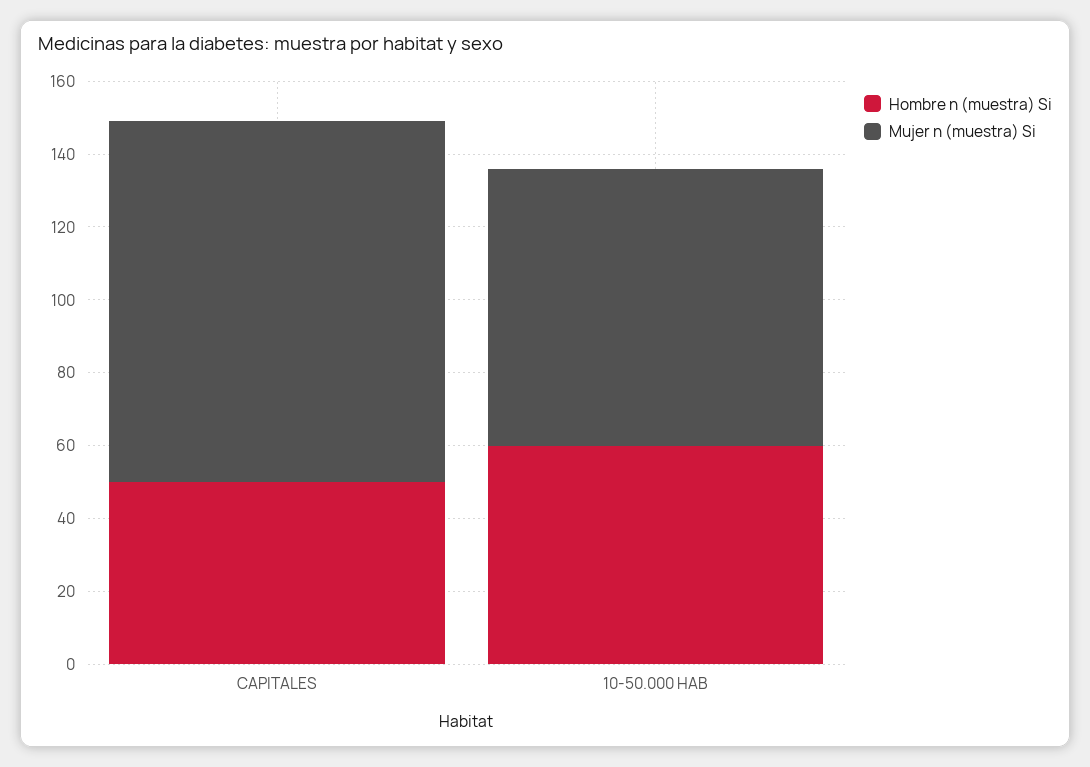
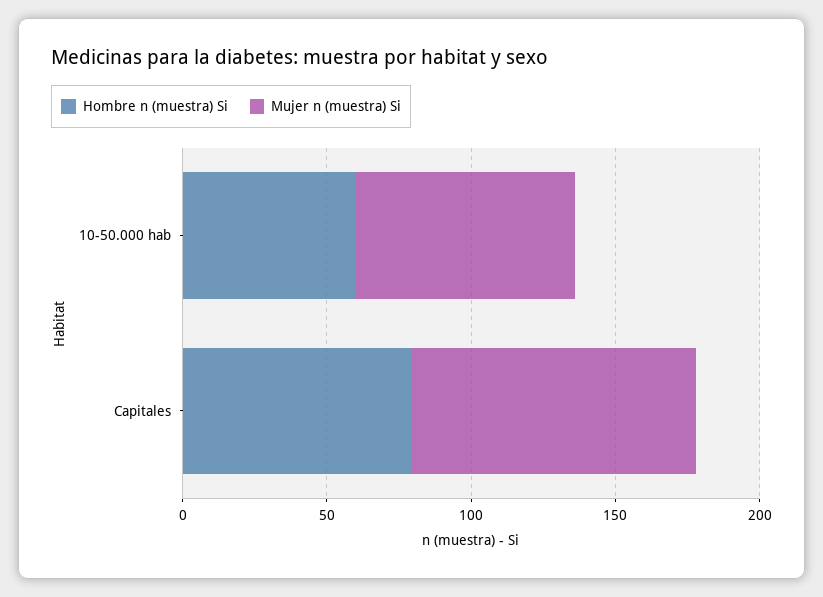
  {
    "Hombre n (muestra) Si": {
-     "CAPITALES": 50,
+     "CAPITALES": 80,
      "10-50.000 HAB": 60
    },
    "Mujer n (muestra) Si": {
      "CAPITALES": 100,
      "10-50.000 HAB": 75
    }
  }

